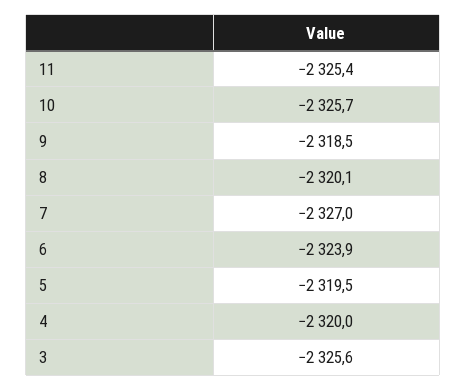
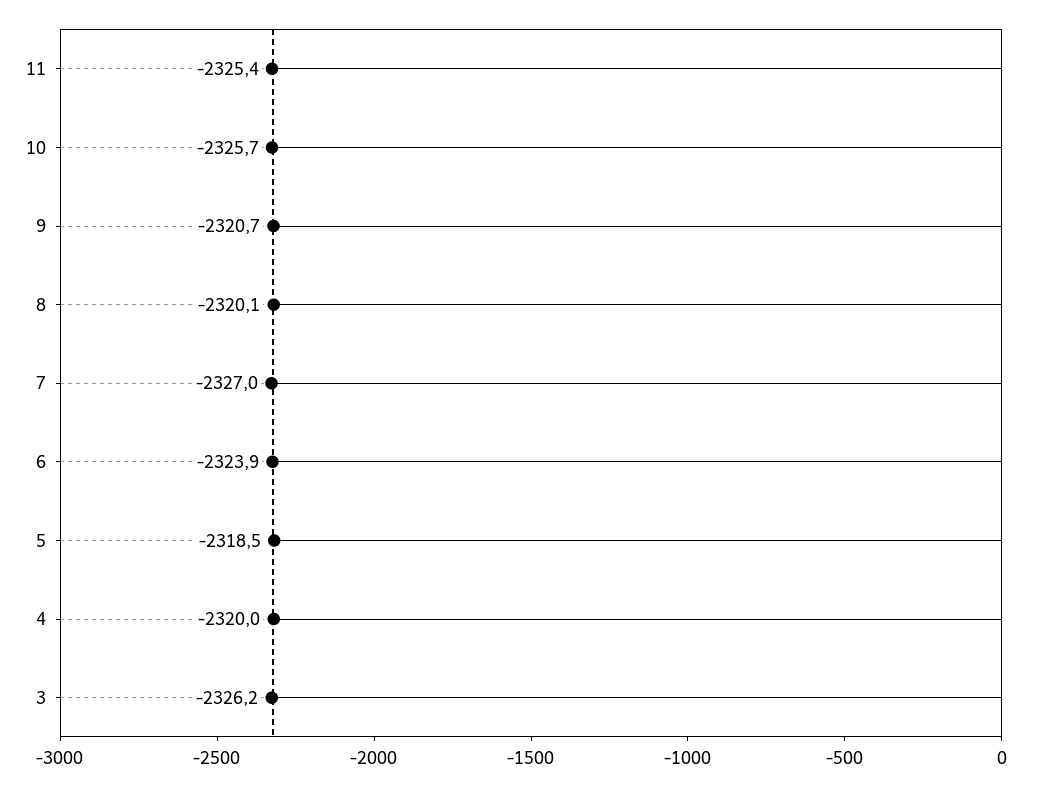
  {
    "11": -2325.4,
    "10": -2325.7,
-   "9": -2318.5,
+   "9": -2320.7,
    "8": -2320.1,
    "7": -2327,
    "6": -2323.9,
-   "5": -2319.5,
+   "5": -2318.5,
    "4": -2320,
-   "3": -2325.6
+   "3": -2326.2
  }

